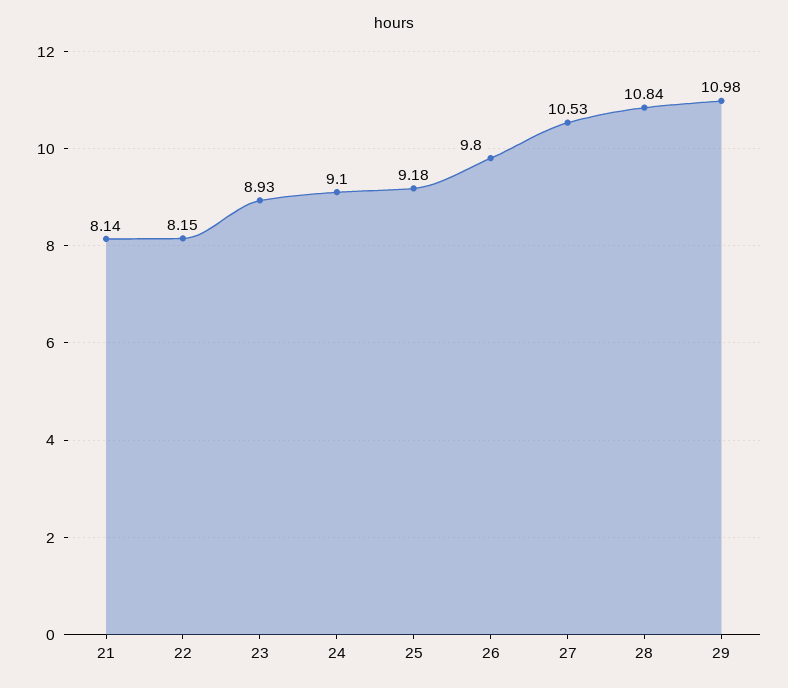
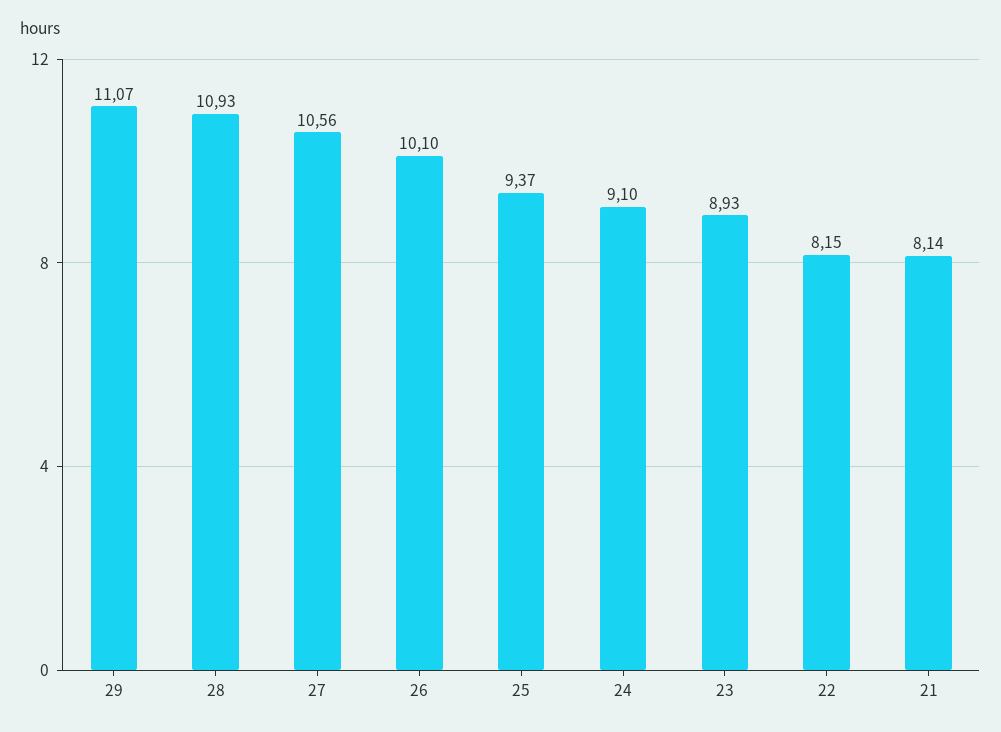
  {
    "21": 8.14,
    "22": 8.15,
    "23": 8.93,
    "24": 9.1,
-   "25": 9.18,
+   "25": 9.37,
-   "26": 9.8,
+   "26": 10.1,
-   "27": 10.53,
+   "27": 10.56,
-   "28": 10.84,
+   "28": 10.93,
-   "29": 10.98
+   "29": 11.07
  }

